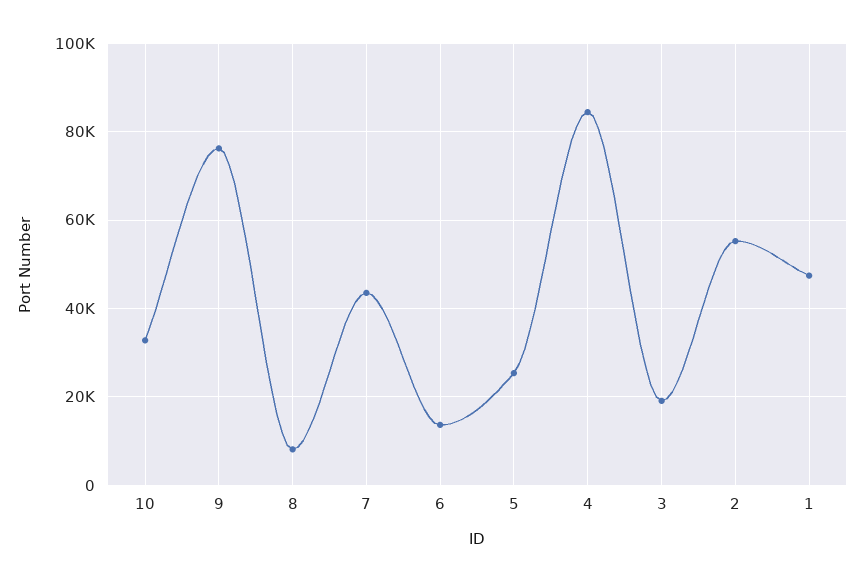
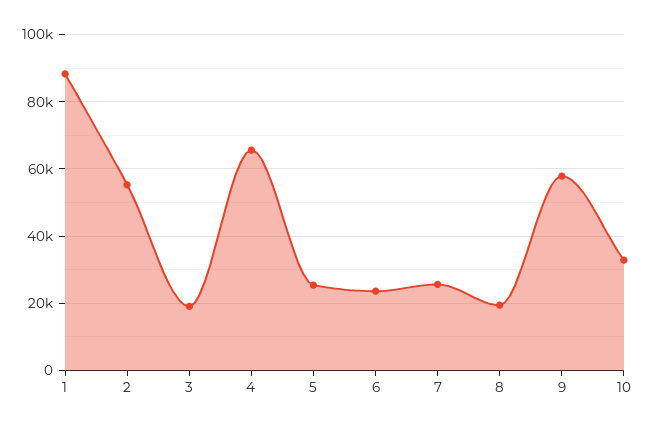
  {
    "10": 32000,
-   "9": 76000,
+   "9": 58000,
-   "8": 8000,
+   "8": 20000,
-   "7": 44000,
+   "7": 26000,
-   "6": 14000,
+   "6": 24000,
    "5": 26000,
-   "4": 84000,
+   "4": 66000,
    "3": 20000,
    "2": 56000,
-   "1": 48000
+   "1": 88000
  }

